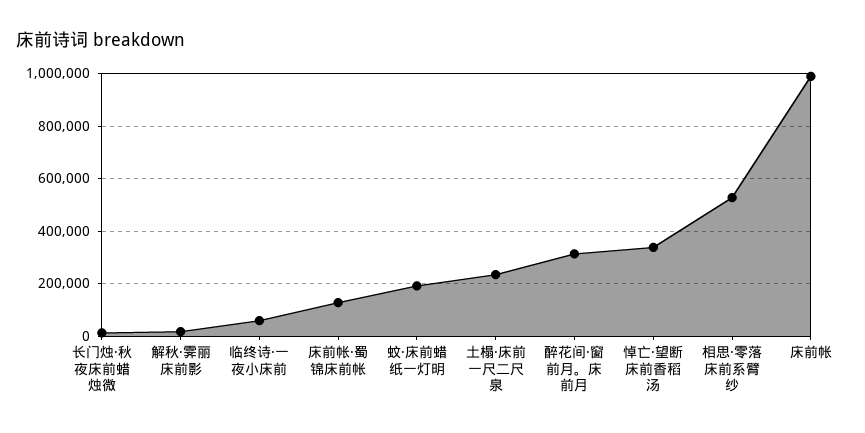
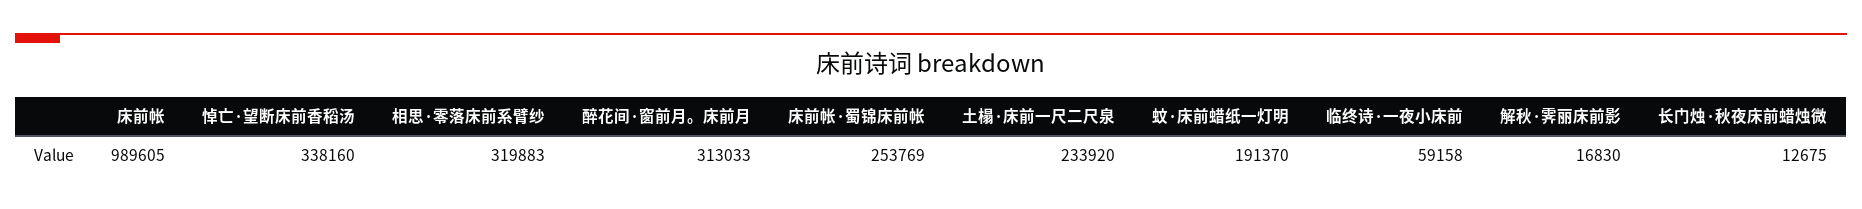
  {
    "长门烛·秋夜床前蜡烛微": 12675,
    "解秋·霁丽床前影": 16830,
    "临终诗·一夜小床前": 59158,
-   "床前帐·蜀锦床前帐": 125000,
+   "床前帐·蜀锦床前帐": 253769,
    "蚊·床前蜡纸一灯明": 191370,
    "土榻·床前一尺二尺泉": 233920,
    "醉花间·窗前月。床前月": 313033,
    "悼亡·望断床前香稻汤": 338160,
-   "相思·零落床前系臂纱": 525000,
+   "相思·零落床前系臂纱": 319883,
    "床前帐": 989605
  }

